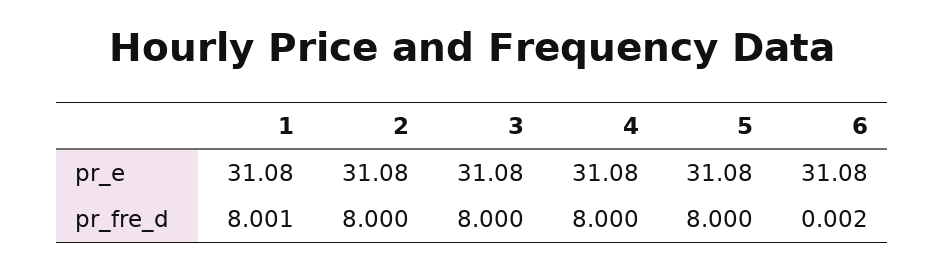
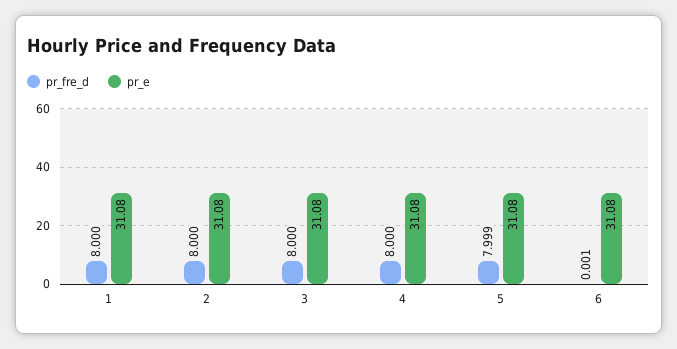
  {
    "pr_e": {
      "1": 31.08,
      "2": 31.08,
      "3": 31.08,
      "4": 31.08,
      "5": 31.08,
      "6": 31.08
    },
    "pr_fre_d": {
-     "1": 8.001,
+     "1": 8,
      "2": 8,
      "3": 8,
      "4": 8,
-     "5": 8,
+     "5": 7.999,
-     "6": 0.002
+     "6": 0.001
    }
  }

